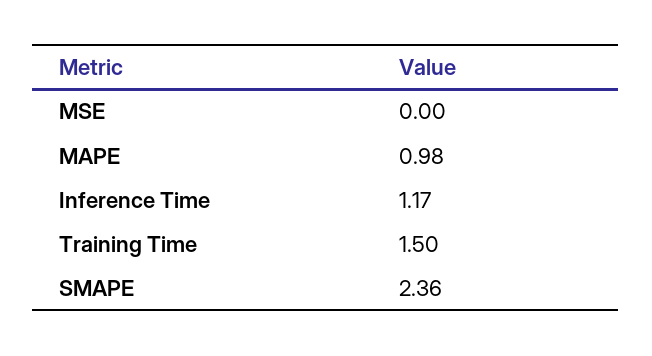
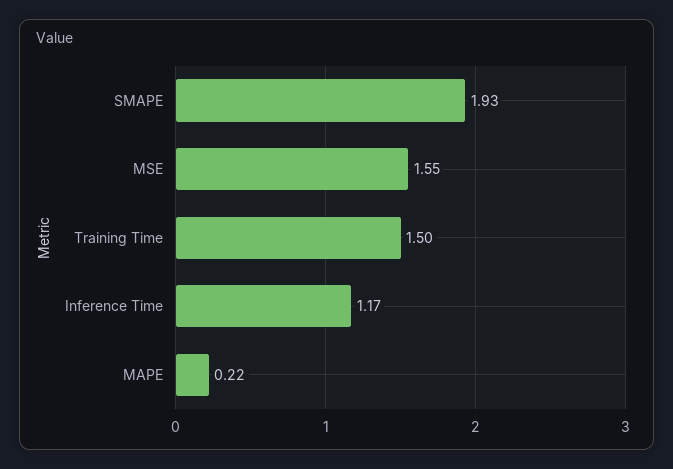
  {
-   "MSE": 0,
+   "MSE": 1.55,
-   "MAPE": 0.98,
+   "MAPE": 0.22,
    "Inference Time": 1.17,
    "Training Time": 1.5,
-   "SMAPE": 2.36
+   "SMAPE": 1.93
  }

